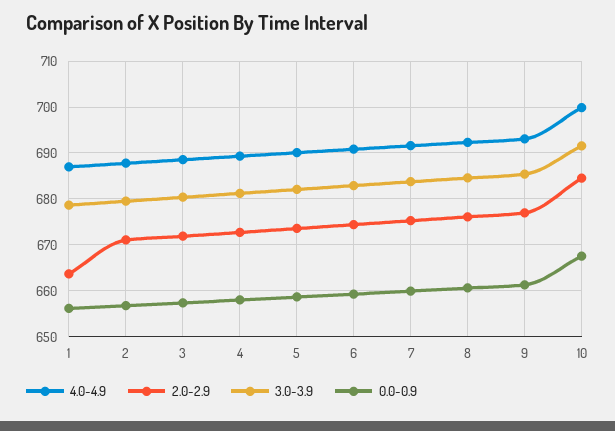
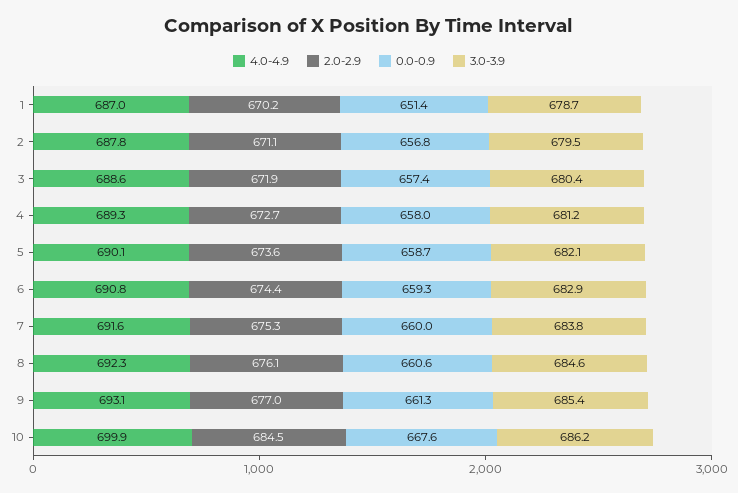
  {
    "4.0-4.9": {
      "1": 687,
      "2": 687.8,
      "3": 688.6,
      "4": 689.3,
      "5": 690.1,
      "6": 690.8,
      "7": 691.6,
      "8": 692.3,
      "9": 693.1,
      "10": 699.9
    },
    "2.0-2.9": {
-     "1": 664,
+     "1": 670.2,
      "2": 671.1,
      "3": 671.9,
      "4": 672.7,
      "5": 673.6,
      "6": 674.4,
      "7": 675.3,
      "8": 676.1,
      "9": 677,
      "10": 684.5
    },
    "3.0-3.9": {
      "1": 678.7,
      "2": 679.5,
      "3": 680.4,
      "4": 681.2,
      "5": 682.1,
      "6": 682.9,
      "7": 683.8,
      "8": 684.6,
      "9": 685.4,
-     "10": 692
+     "10": 686.2
    },
    "0.0-0.9": {
-     "1": 656,
+     "1": 651.4,
      "2": 656.8,
      "3": 657.4,
      "4": 658,
      "5": 658.7,
      "6": 659.3,
      "7": 660,
      "8": 660.6,
      "9": 661.3,
      "10": 667.6
    }
  }

